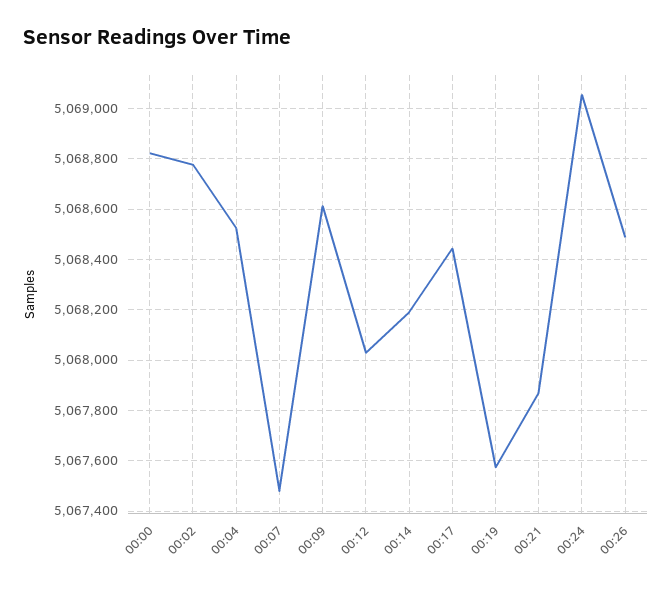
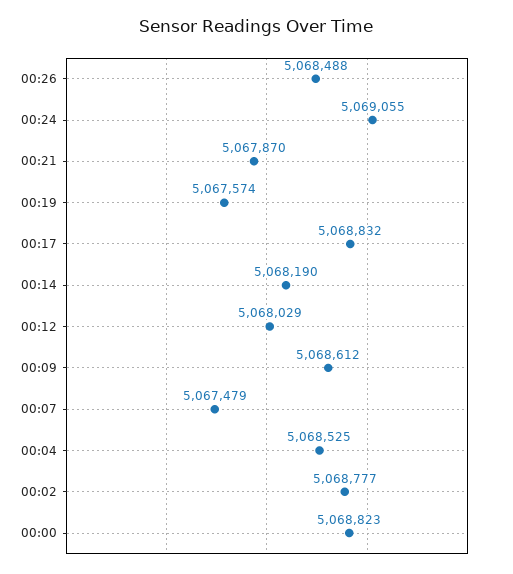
  {
    "00:00": 5068823,
    "00:02": 5068777,
    "00:04": 5068525,
    "00:07": 5067479,
    "00:09": 5068612,
    "00:12": 5068029,
    "00:14": 5068190,
-   "00:17": 5068450,
+   "00:17": 5068832,
    "00:19": 5067574,
    "00:21": 5067870,
    "00:24": 5069055,
    "00:26": 5068488
  }

